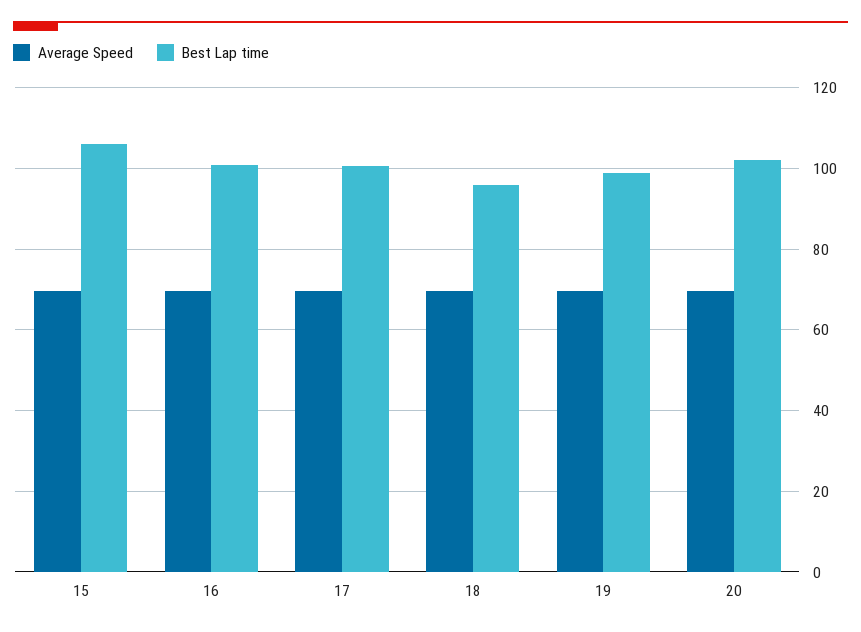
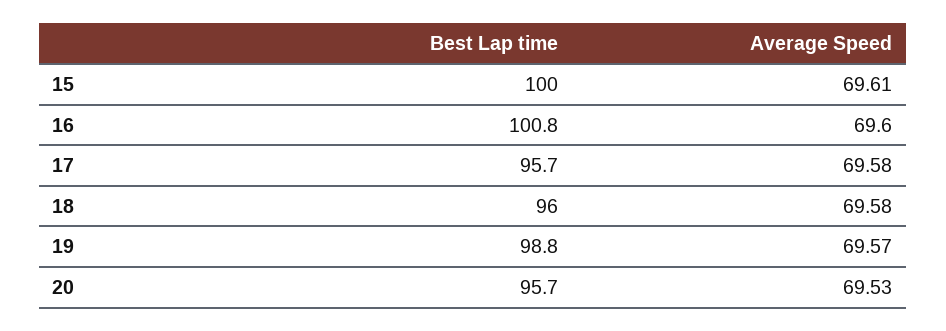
  {
    "Average Speed": {
      "15": 69.61,
      "16": 69.6,
      "17": 69.58,
      "18": 69.58,
      "19": 69.57,
      "20": 69.53
    },
    "Best Lap time": {
-     "15": 106,
+     "15": 100,
      "16": 100.8,
-     "17": 100,
+     "17": 95.7,
      "18": 96,
      "19": 98.8,
-     "20": 102
+     "20": 95.7
    }
  }

